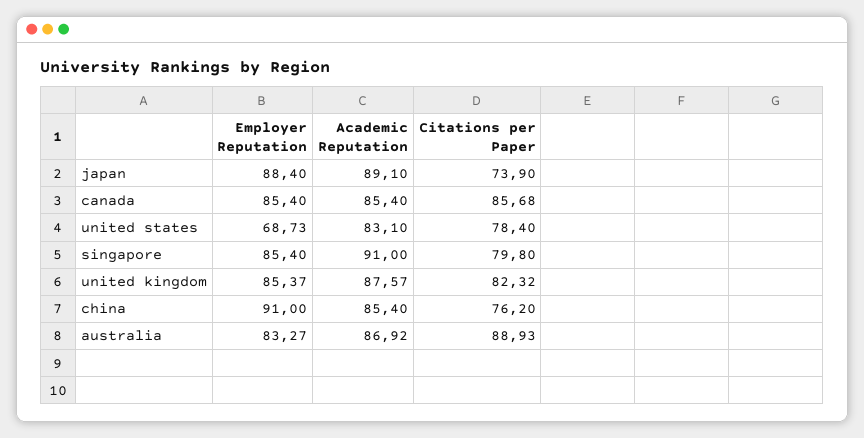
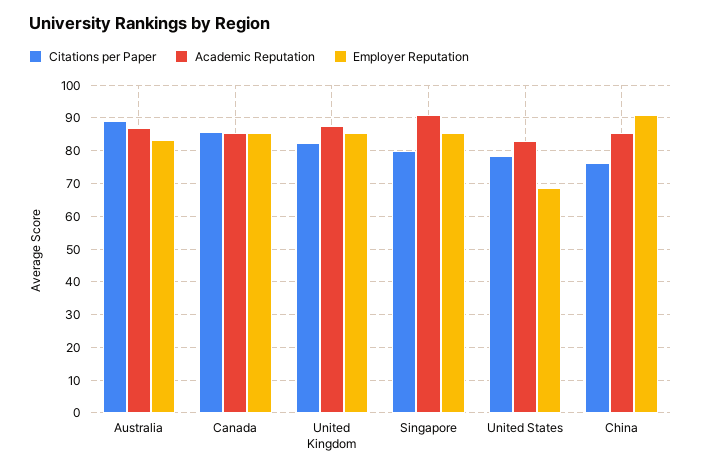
  {
    "Employer Reputation": {
-     "japan": 88.4,
      "canada": 85.4,
      "united states": 68.73,
      "singapore": 85.4,
      "united kingdom": 85.37,
      "china": 91,
      "australia": 83.27
    },
    "Academic Reputation": {
-     "japan": 89.1,
      "canada": 85.4,
      "united states": 83.1,
      "singapore": 91,
      "united kingdom": 87.57,
      "china": 85.4,
      "australia": 86.92
    },
    "Citations per Paper": {
-     "japan": 73.9,
      "canada": 85.68,
      "united states": 78.4,
      "singapore": 79.8,
      "united kingdom": 82.32,
      "china": 76.2,
      "australia": 88.93
    }
  }

